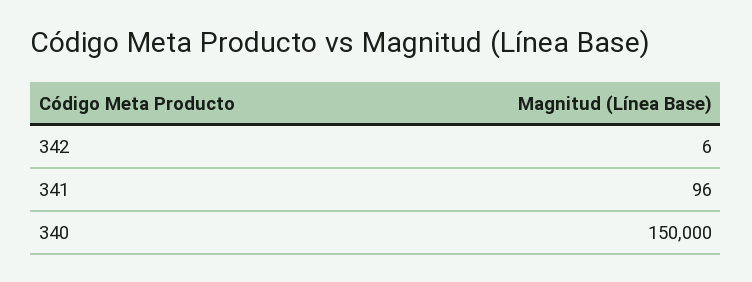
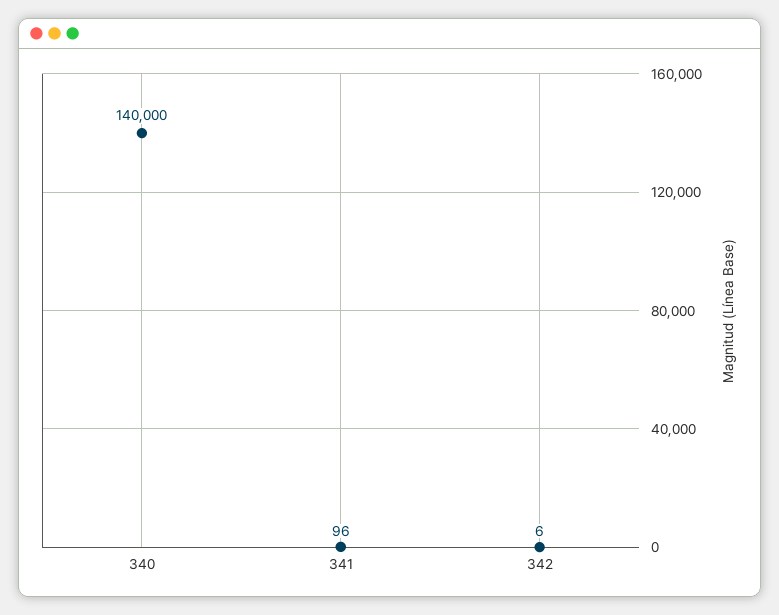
  {
    "342": 6,
    "341": 96,
-   "340": 150000
+   "340": 140000
  }

